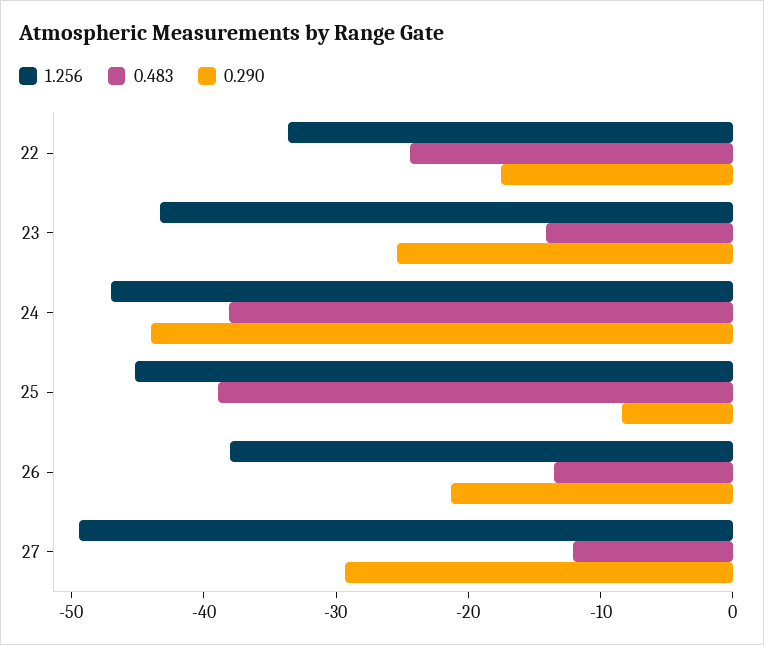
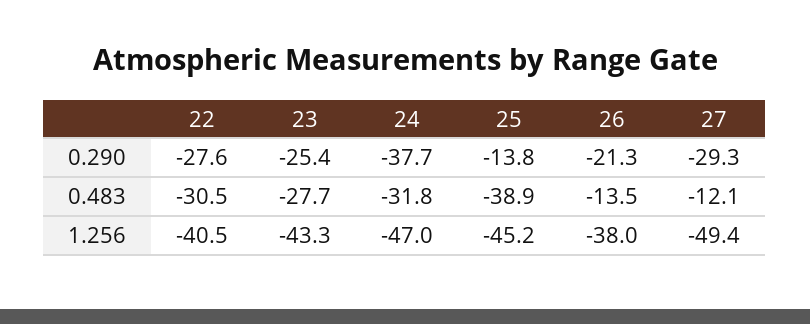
  {
    "1.256": {
-     "22": -34,
+     "22": -40.5,
      "23": -43.3,
      "24": -47,
      "25": -45.2,
      "26": -38,
      "27": -49.4
    },
    "0.483": {
-     "22": -24,
+     "22": -30.5,
-     "23": -14,
+     "23": -27.7,
-     "24": -38,
+     "24": -31.8,
      "25": -38.9,
      "26": -13.5,
      "27": -12.1
    },
    "0.290": {
-     "22": -18,
+     "22": -27.6,
      "23": -25.4,
-     "24": -44,
+     "24": -37.7,
-     "25": -8,
+     "25": -13.8,
      "26": -21.3,
      "27": -29.3
    }
  }

